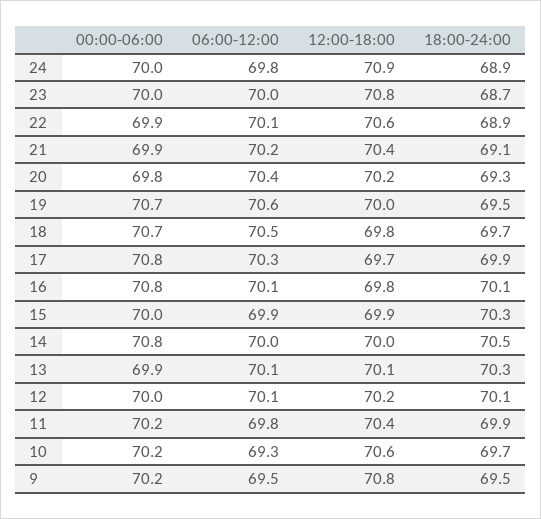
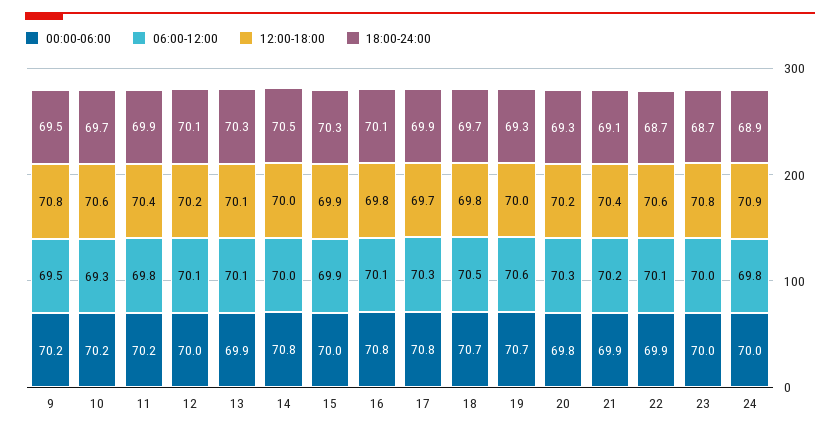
  {
    "00:00-06:00": {
      "24": 70,
      "23": 70,
      "22": 69.9,
      "21": 69.9,
      "20": 69.8,
      "19": 70.7,
      "18": 70.7,
      "17": 70.8,
      "16": 70.8,
      "15": 70,
      "14": 70.8,
      "13": 69.9,
      "12": 70,
      "11": 70.2,
      "10": 70.2,
      "9": 70.2
    },
    "06:00-12:00": {
      "24": 69.8,
      "23": 70,
      "22": 70.1,
      "21": 70.2,
-     "20": 70.4,
+     "20": 70.3,
      "19": 70.6,
      "18": 70.5,
      "17": 70.3,
      "16": 70.1,
      "15": 69.9,
      "14": 70,
      "13": 70.1,
      "12": 70.1,
      "11": 69.8,
      "10": 69.3,
      "9": 69.5
    },
    "12:00-18:00": {
      "24": 70.9,
      "23": 70.8,
      "22": 70.6,
      "21": 70.4,
      "20": 70.2,
      "19": 70,
      "18": 69.8,
      "17": 69.7,
      "16": 69.8,
      "15": 69.9,
      "14": 70,
      "13": 70.1,
      "12": 70.2,
      "11": 70.4,
      "10": 70.6,
      "9": 70.8
    },
    "18:00-24:00": {
      "24": 68.9,
      "23": 68.7,
-     "22": 68.9,
+     "22": 68.7,
      "21": 69.1,
      "20": 69.3,
-     "19": 69.5,
+     "19": 69.3,
      "18": 69.7,
      "17": 69.9,
      "16": 70.1,
      "15": 70.3,
      "14": 70.5,
      "13": 70.3,
      "12": 70.1,
      "11": 69.9,
      "10": 69.7,
      "9": 69.5
    }
  }

